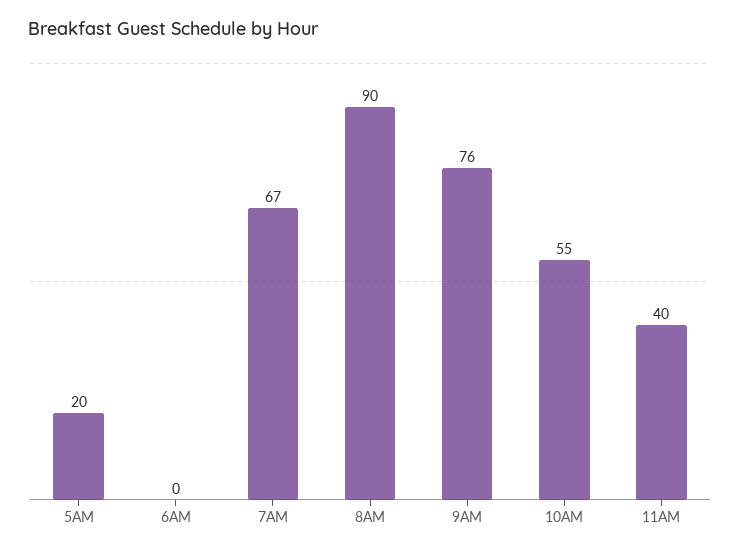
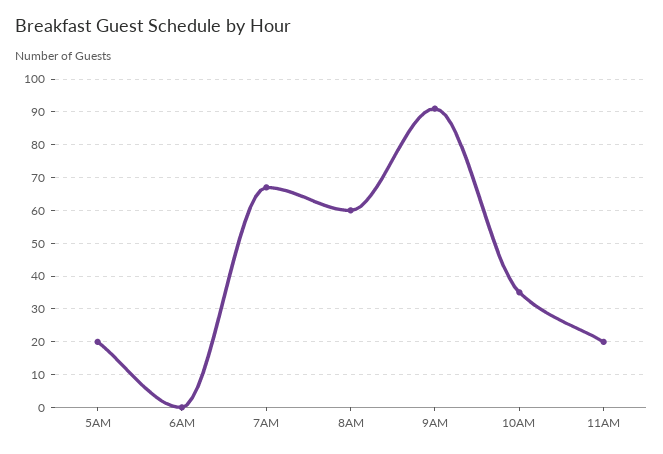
  {
    "5AM": 20,
    "6AM": 0,
    "7AM": 67,
-   "8AM": 90,
+   "8AM": 60,
-   "9AM": 76,
+   "9AM": 90,
-   "10AM": 55,
+   "10AM": 35,
-   "11AM": 40
+   "11AM": 20
  }

